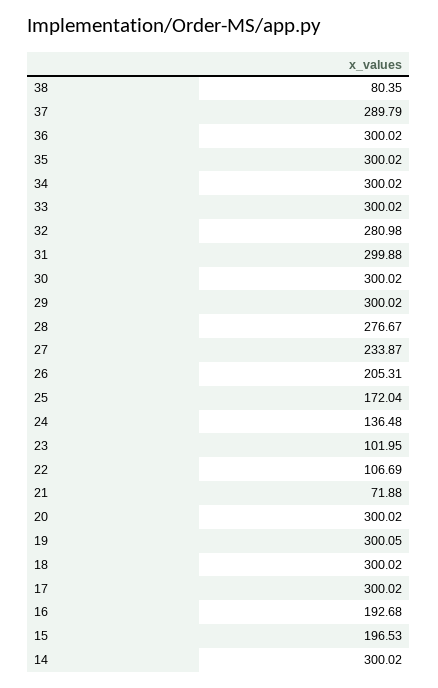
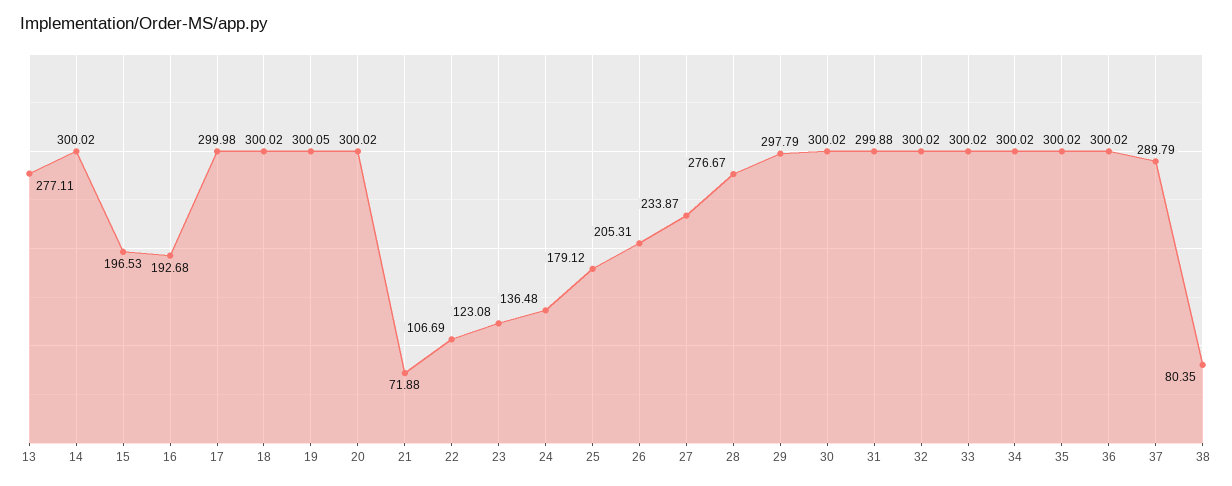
  {
    "38": 80.35,
    "37": 289.79,
    "36": 300.02,
    "35": 300.02,
    "34": 300.02,
    "33": 300.02,
-   "32": 280.98,
+   "32": 300.02,
    "31": 299.88,
    "30": 300.02,
-   "29": 300.02,
+   "29": 297.79,
    "28": 276.67,
    "27": 233.87,
    "26": 205.31,
-   "25": 172.04,
+   "25": 179.12,
    "24": 136.48,
-   "23": 101.95,
+   "23": 123.08,
    "22": 106.69,
    "21": 71.88,
    "20": 300.02,
    "19": 300.05,
    "18": 300.02,
-   "17": 300.02,
+   "17": 299.98,
    "16": 192.68,
    "15": 196.53,
-   "14": 300.02
+   "14": 300.02,
+   "13": 277.11
  }

